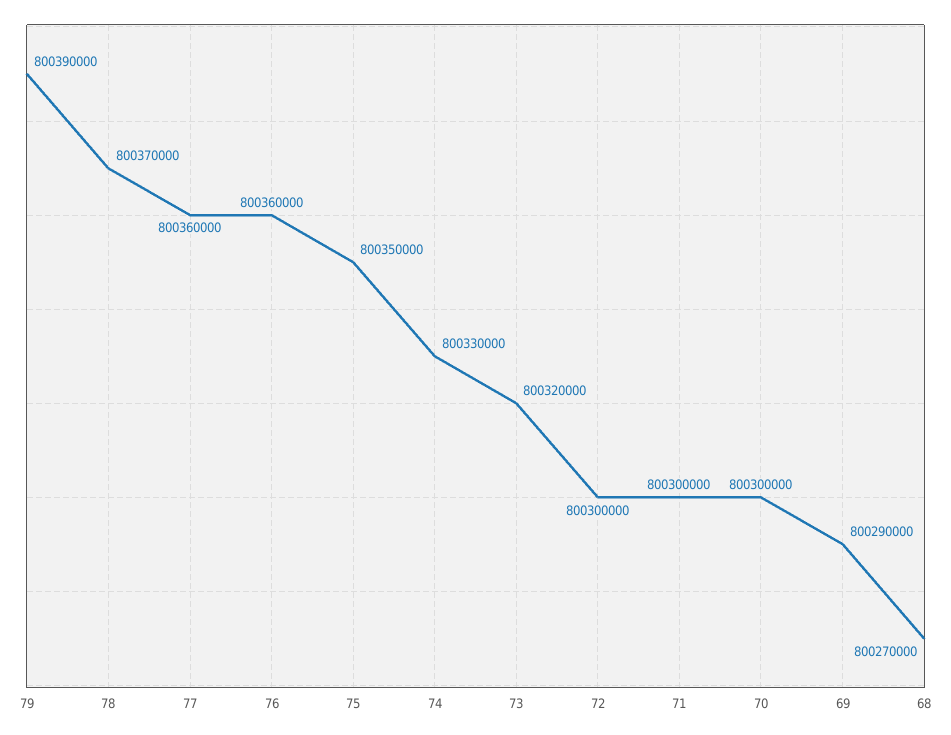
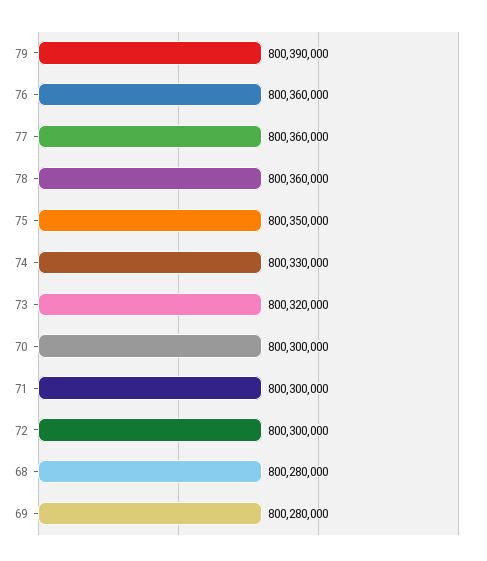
  {
    "79": 800390000,
-   "78": 800370000,
+   "78": 800360000,
    "77": 800360000,
    "76": 800360000,
    "75": 800350000,
    "74": 800330000,
    "73": 800320000,
    "72": 800300000,
    "71": 800300000,
    "70": 800300000,
-   "69": 800290000,
+   "69": 800280000,
-   "68": 800270000
+   "68": 800280000
  }

